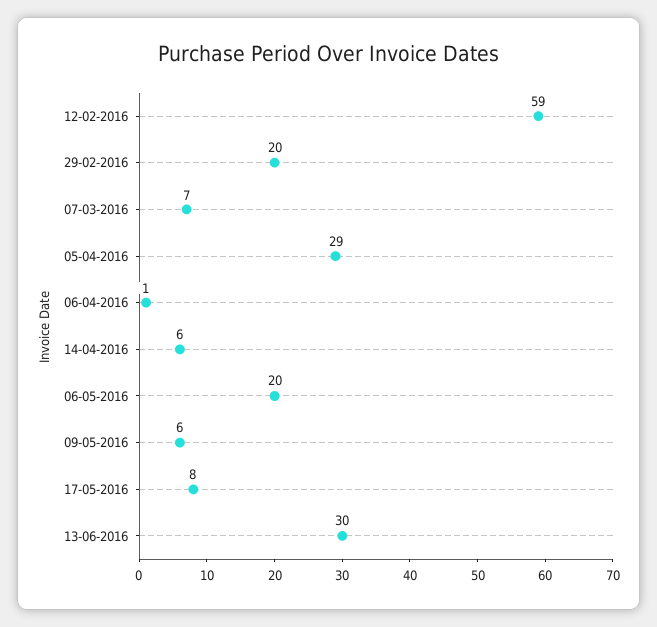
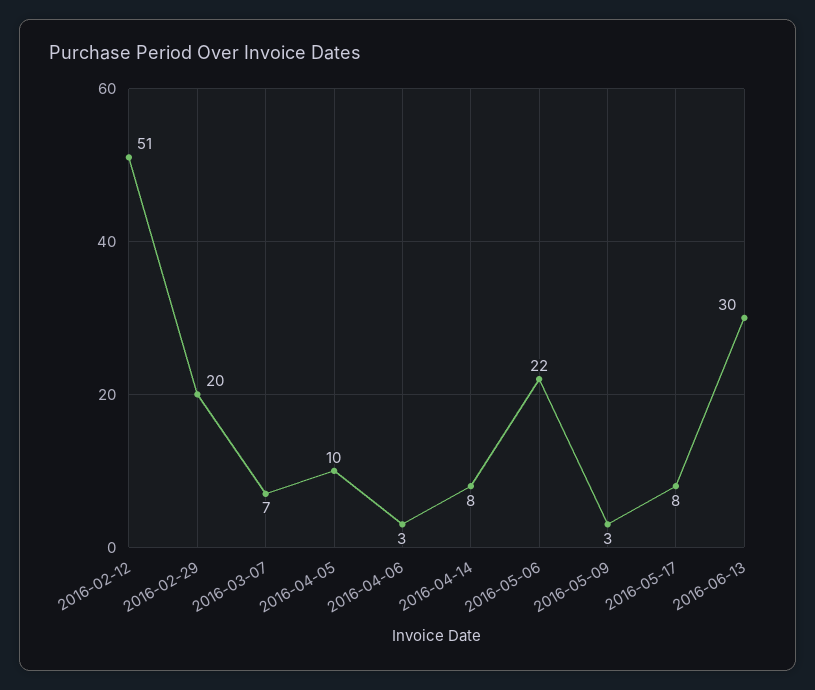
  {
-   "12-02-2016": 59,
+   "12-02-2016": 51,
    "29-02-2016": 20,
    "07-03-2016": 7,
-   "05-04-2016": 29,
+   "05-04-2016": 10,
-   "06-04-2016": 1,
+   "06-04-2016": 3,
-   "14-04-2016": 6,
+   "14-04-2016": 8,
-   "06-05-2016": 20,
+   "06-05-2016": 22,
-   "09-05-2016": 6,
+   "09-05-2016": 3,
    "17-05-2016": 8,
    "13-06-2016": 30
  }

